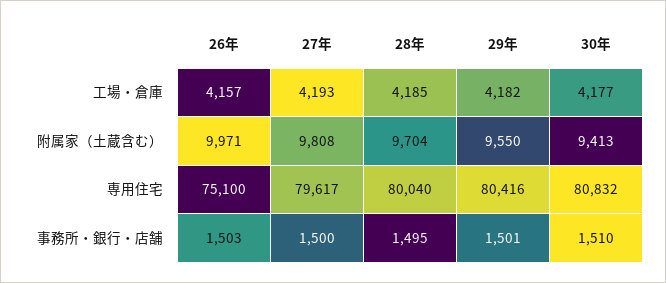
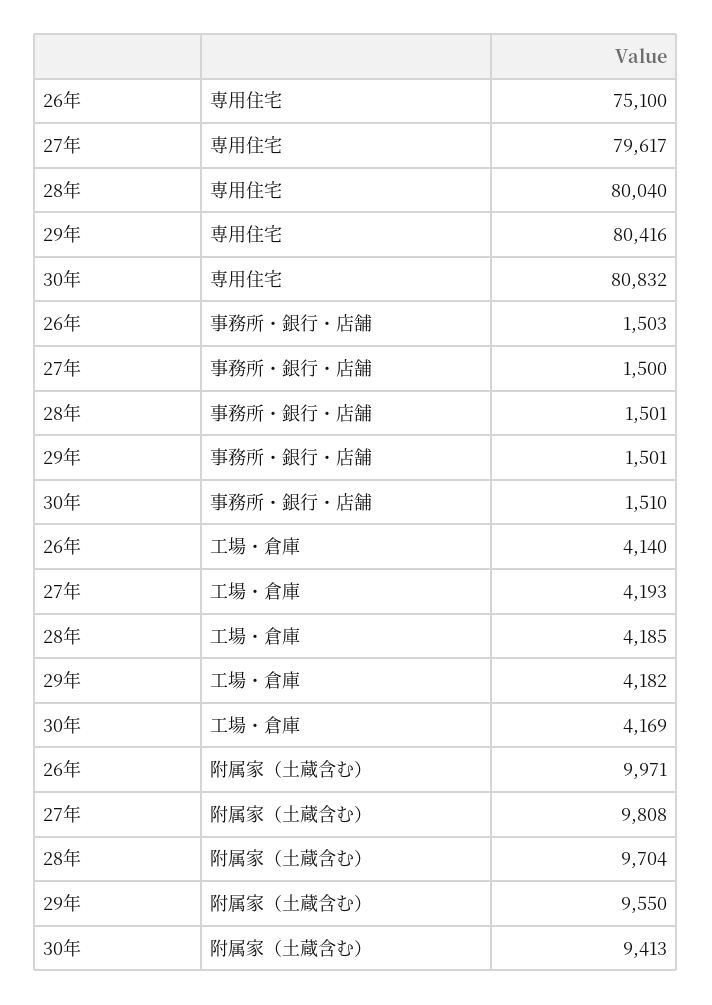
  {
    "26年": {
-     "工場・倉庫": 4157,
+     "工場・倉庫": 4140,
      "附属家（土蔵含む）": 9971,
      "専用住宅": 75100,
      "事務所・銀行・店舗": 1503
    },
    "27年": {
      "工場・倉庫": 4193,
      "附属家（土蔵含む）": 9808,
      "専用住宅": 79617,
      "事務所・銀行・店舗": 1500
    },
    "28年": {
      "工場・倉庫": 4185,
      "附属家（土蔵含む）": 9704,
      "専用住宅": 80040,
-     "事務所・銀行・店舗": 1495
+     "事務所・銀行・店舗": 1501
    },
    "29年": {
      "工場・倉庫": 4182,
      "附属家（土蔵含む）": 9550,
      "専用住宅": 80416,
      "事務所・銀行・店舗": 1501
    },
    "30年": {
-     "工場・倉庫": 4177,
+     "工場・倉庫": 4169,
      "附属家（土蔵含む）": 9413,
      "専用住宅": 80832,
      "事務所・銀行・店舗": 1510
    }
  }

